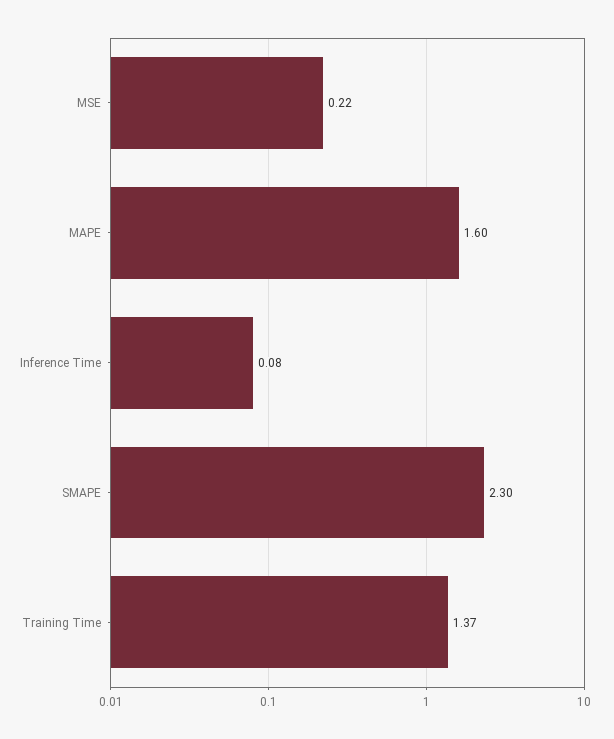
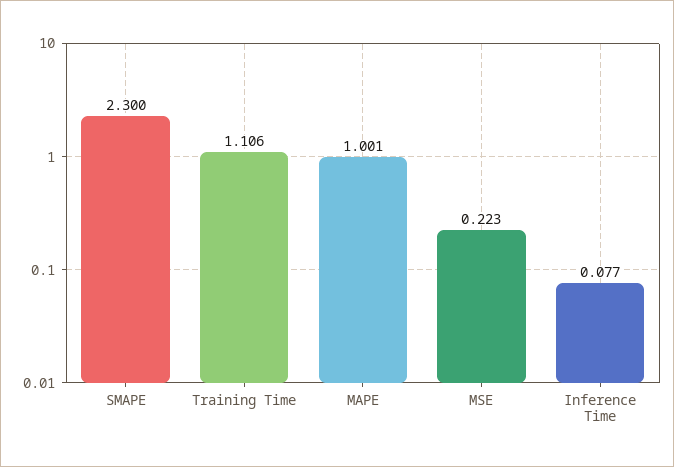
  {
    "MSE": 0.223,
-   "MAPE": 1.6,
+   "MAPE": 1.001,
    "Inference Time": 0.077,
    "SMAPE": 2.3,
-   "Training Time": 1.37
+   "Training Time": 1.106
  }

